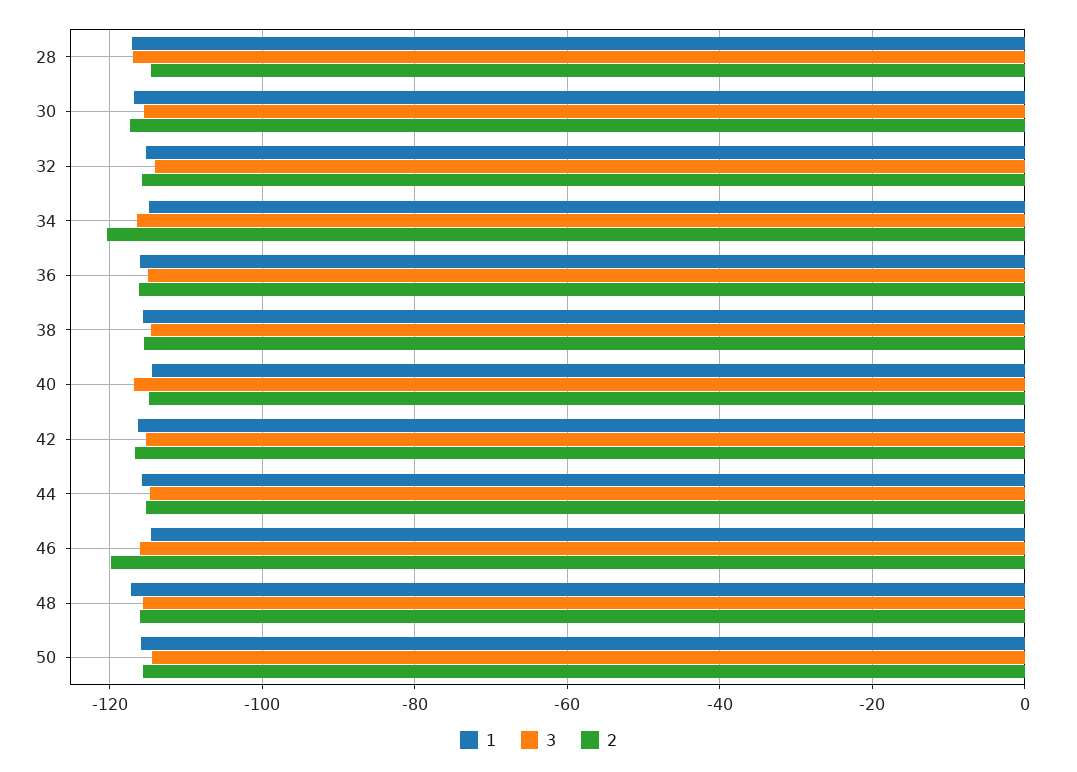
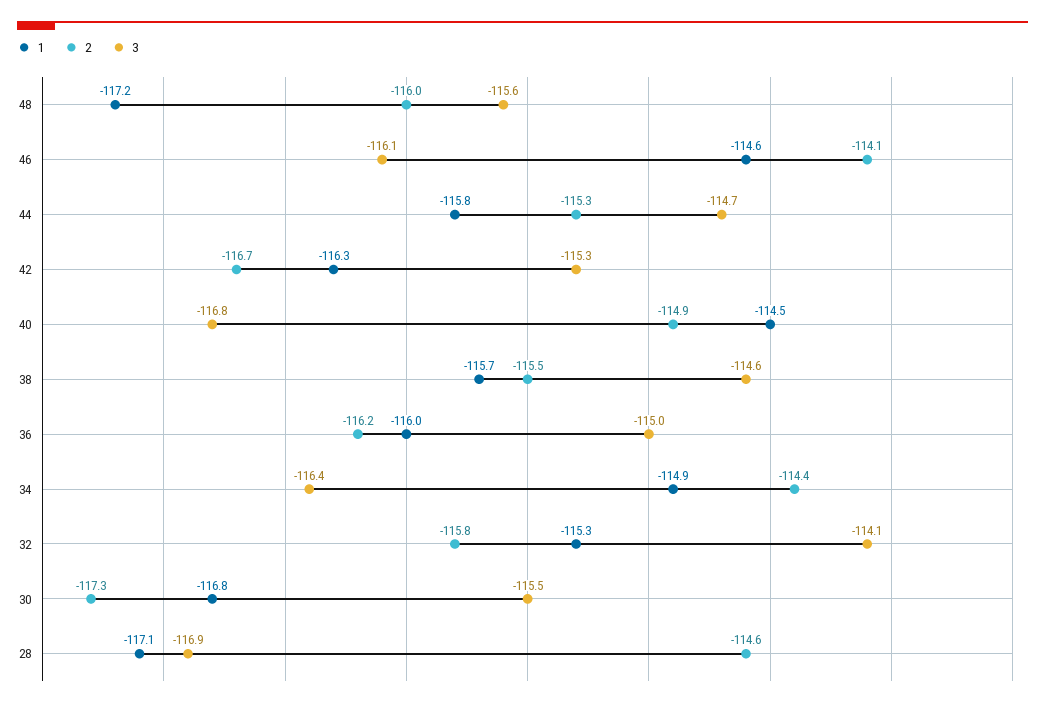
  {
    "1": {
      "28": -117.1,
      "30": -116.8,
      "32": -115.3,
      "34": -114.9,
      "36": -116,
      "38": -115.7,
      "40": -114.5,
      "42": -116.3,
      "44": -115.8,
      "46": -114.6,
-     "48": -117.2,
+     "48": -117.2
-     "50": -116
    },
    "3": {
      "28": -116.9,
      "30": -115.5,
      "32": -114.1,
      "34": -116.4,
      "36": -115,
      "38": -114.6,
      "40": -116.8,
      "42": -115.3,
      "44": -114.7,
      "46": -116.1,
-     "48": -115.6,
+     "48": -115.6
-     "50": -114
    },
    "2": {
      "28": -114.6,
      "30": -117.3,
      "32": -115.8,
-     "34": -120,
+     "34": -114.4,
      "36": -116.2,
      "38": -115.5,
      "40": -114.9,
      "42": -116.7,
      "44": -115.3,
-     "46": -120,
+     "46": -114.1,
-     "48": -116,
+     "48": -116
-     "50": -116
    }
  }

